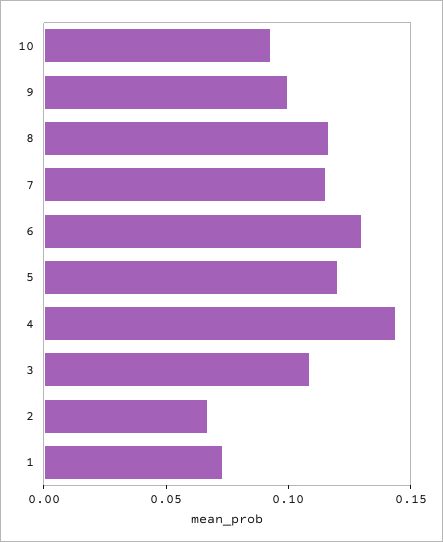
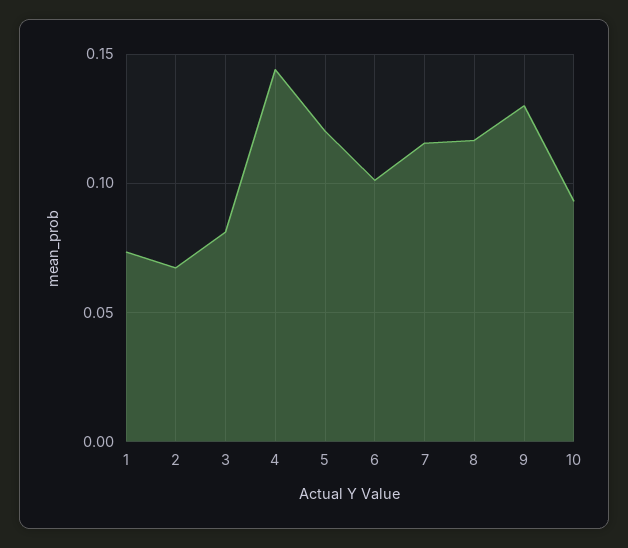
  {
    "10": 0.095,
-   "9": 0.1,
+   "9": 0.13,
    "8": 0.115,
    "7": 0.115,
-   "6": 0.13,
+   "6": 0.1,
    "5": 0.12,
    "4": 0.145,
-   "3": 0.11,
+   "3": 0.08,
    "2": 0.065,
    "1": 0.075
  }

